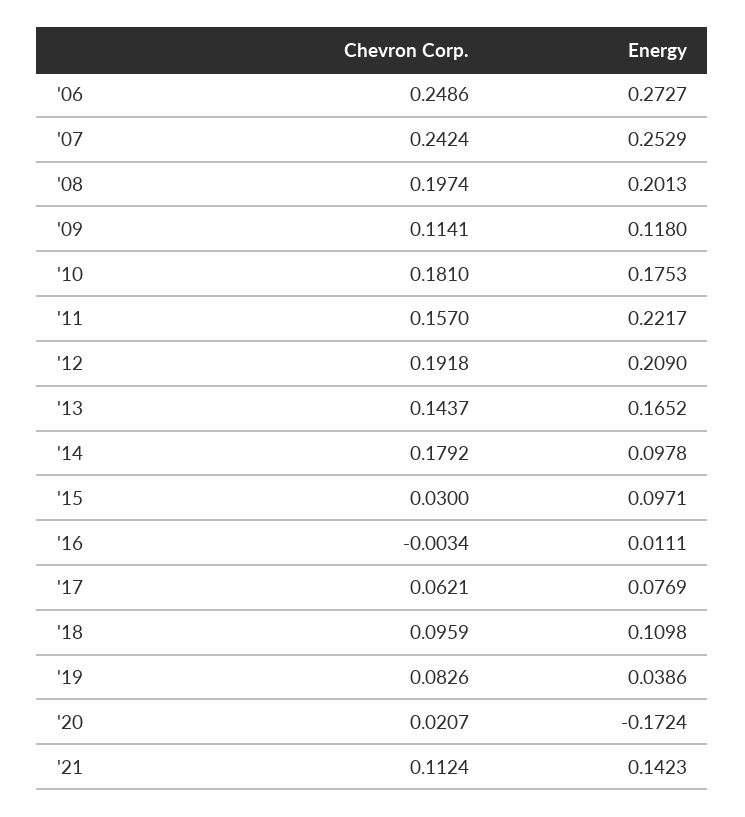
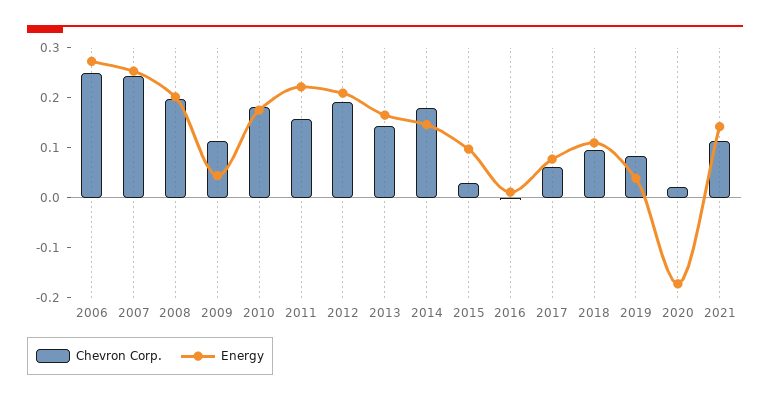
  {
    "Chevron Corp.": {
      "'06": 0.2486,
      "'07": 0.2424,
      "'08": 0.1974,
      "'09": 0.1141,
      "'10": 0.181,
      "'11": 0.157,
      "'12": 0.1918,
      "'13": 0.1437,
      "'14": 0.1792,
      "'15": 0.03,
      "'16": -0.0034,
      "'17": 0.0621,
      "'18": 0.0959,
      "'19": 0.0826,
      "'20": 0.0207,
      "'21": 0.1124
    },
    "Energy": {
      "'06": 0.2727,
      "'07": 0.2529,
      "'08": 0.2013,
-     "'09": 0.118,
+     "'09": 0.04,
      "'10": 0.1753,
      "'11": 0.2217,
      "'12": 0.209,
      "'13": 0.1652,
-     "'14": 0.0978,
+     "'14": 0.14,
      "'15": 0.0971,
      "'16": 0.0111,
      "'17": 0.0769,
      "'18": 0.1098,
      "'19": 0.0386,
      "'20": -0.1724,
      "'21": 0.1423
    }
  }

